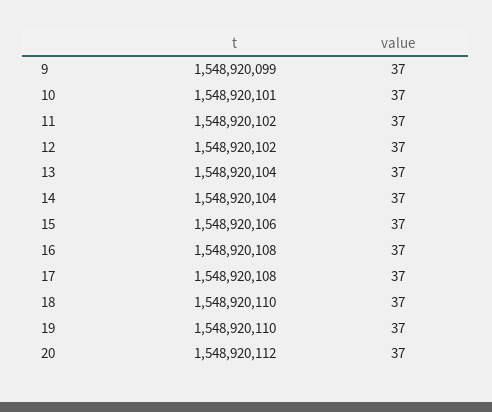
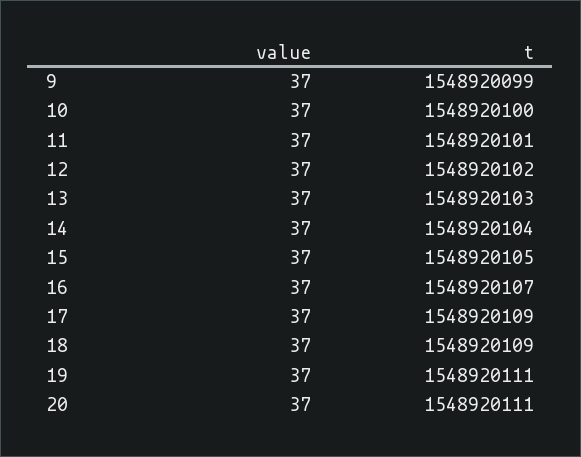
  {
    "t": {
      "9": 1548920099,
-     "10": 1548920101,
+     "10": 1548920100,
-     "11": 1548920102,
+     "11": 1548920101,
      "12": 1548920102,
-     "13": 1548920104,
+     "13": 1548920103,
      "14": 1548920104,
-     "15": 1548920106,
+     "15": 1548920105,
-     "16": 1548920108,
+     "16": 1548920107,
-     "17": 1548920108,
+     "17": 1548920109,
-     "18": 1548920110,
+     "18": 1548920109,
-     "19": 1548920110,
+     "19": 1548920111,
-     "20": 1548920112
+     "20": 1548920111
    },
    "value": {
      "9": 37,
      "10": 37,
      "11": 37,
      "12": 37,
      "13": 37,
      "14": 37,
      "15": 37,
      "16": 37,
      "17": 37,
      "18": 37,
      "19": 37,
      "20": 37
    }
  }

